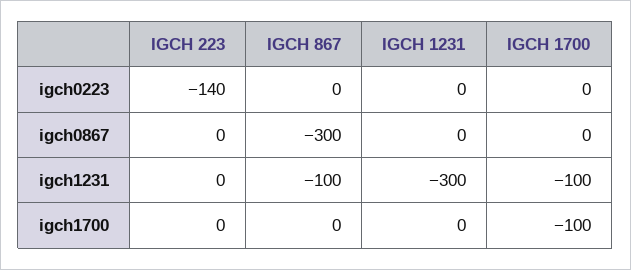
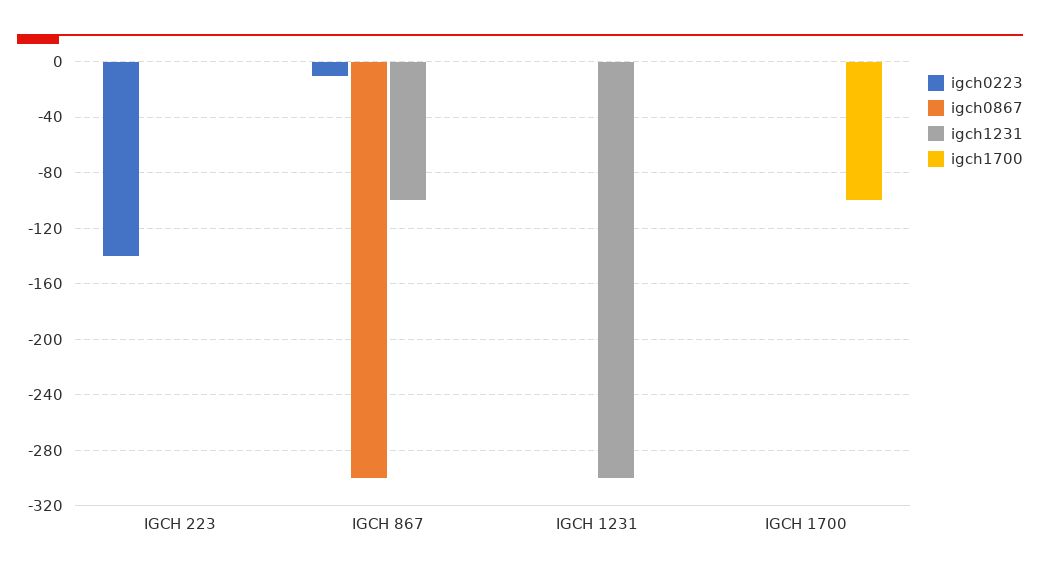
  {
    "igch0223": {
      "IGCH 223": -140,
-     "IGCH 867": 0,
+     "IGCH 867": -10,
      "IGCH 1231": 0,
      "IGCH 1700": 0
    },
    "igch0867": {
      "IGCH 223": 0,
      "IGCH 867": -300,
      "IGCH 1231": 0,
      "IGCH 1700": 0
    },
    "igch1231": {
      "IGCH 223": 0,
      "IGCH 867": -100,
      "IGCH 1231": -300,
-     "IGCH 1700": -100
+     "IGCH 1700": 0
    },
    "igch1700": {
      "IGCH 223": 0,
      "IGCH 867": 0,
      "IGCH 1231": 0,
      "IGCH 1700": -100
    }
  }

